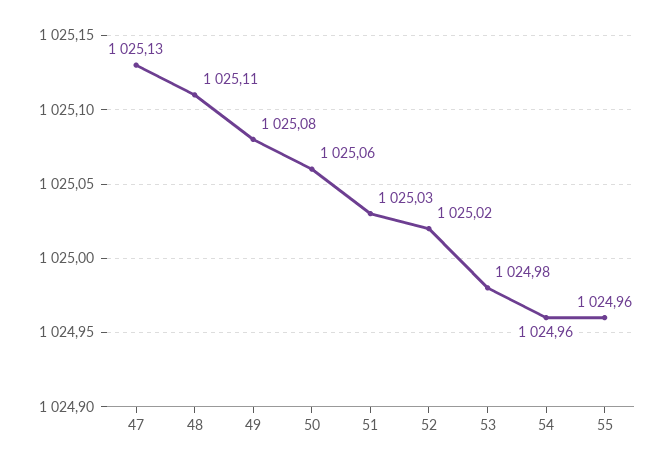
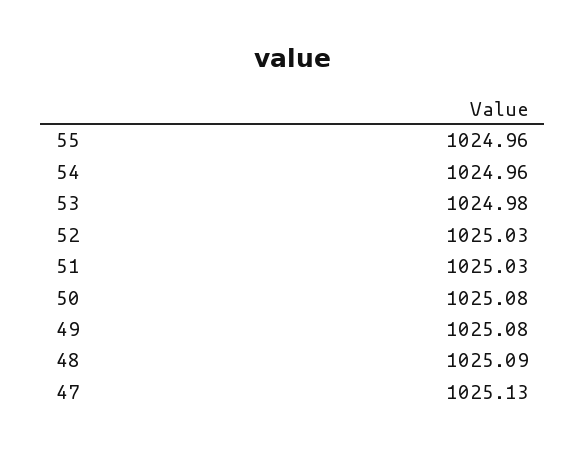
  {
    "47": 1025.13,
-   "48": 1025.11,
+   "48": 1025.09,
    "49": 1025.08,
-   "50": 1025.06,
+   "50": 1025.08,
    "51": 1025.03,
-   "52": 1025.02,
+   "52": 1025.03,
    "53": 1024.98,
    "54": 1024.96,
    "55": 1024.96
  }

